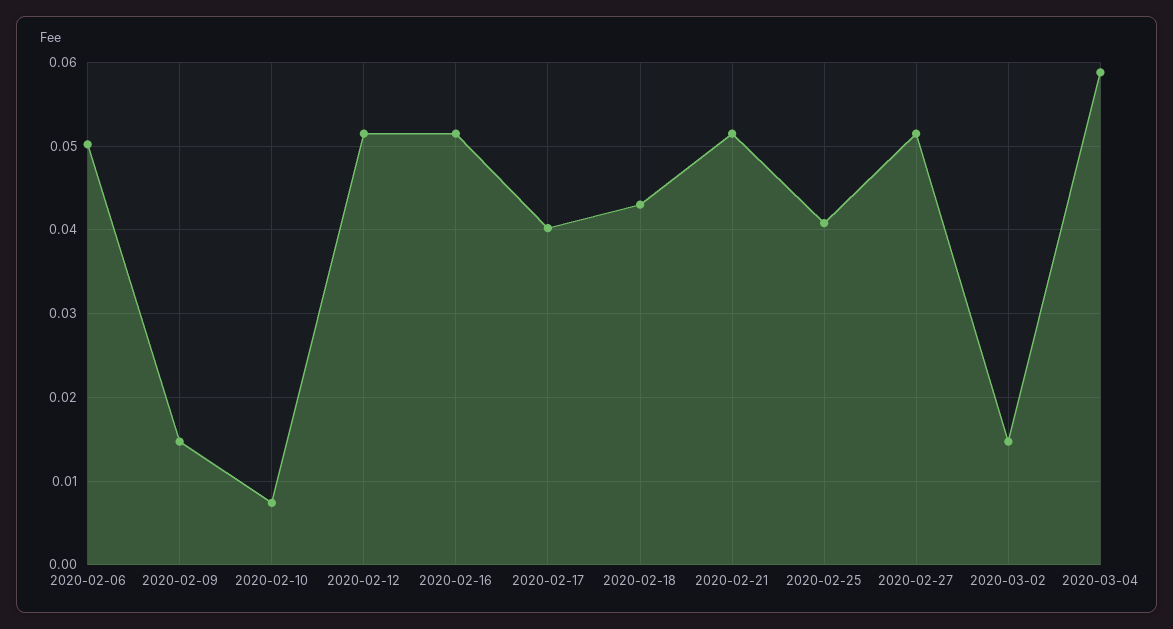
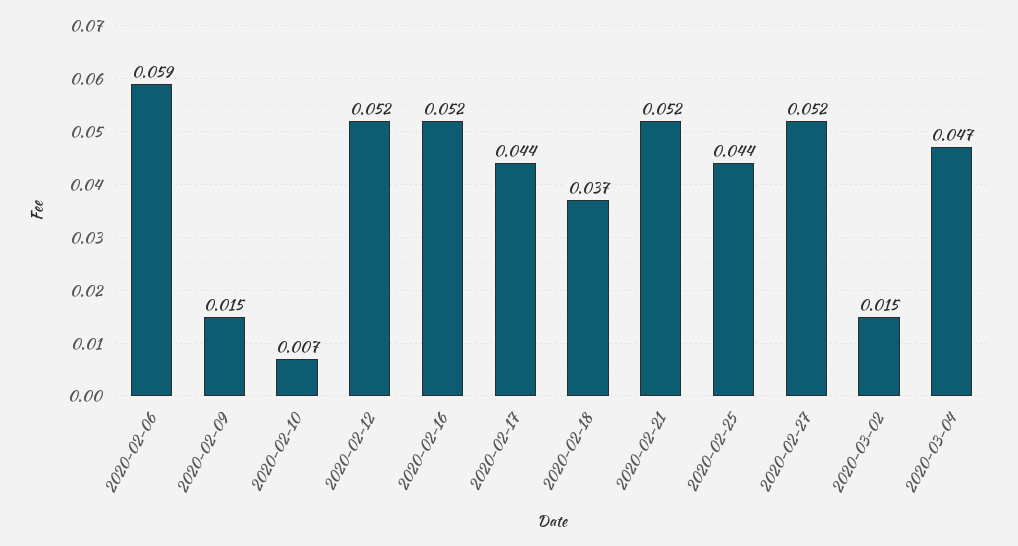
  {
-   "2020-02-06": 0.05,
+   "2020-02-06": 0.059,
    "2020-02-09": 0.015,
    "2020-02-10": 0.007,
    "2020-02-12": 0.052,
    "2020-02-16": 0.052,
-   "2020-02-17": 0.04,
+   "2020-02-17": 0.044,
-   "2020-02-18": 0.043,
+   "2020-02-18": 0.037,
    "2020-02-21": 0.052,
-   "2020-02-25": 0.041,
+   "2020-02-25": 0.044,
    "2020-02-27": 0.052,
    "2020-03-02": 0.015,
-   "2020-03-04": 0.059
+   "2020-03-04": 0.047
  }

